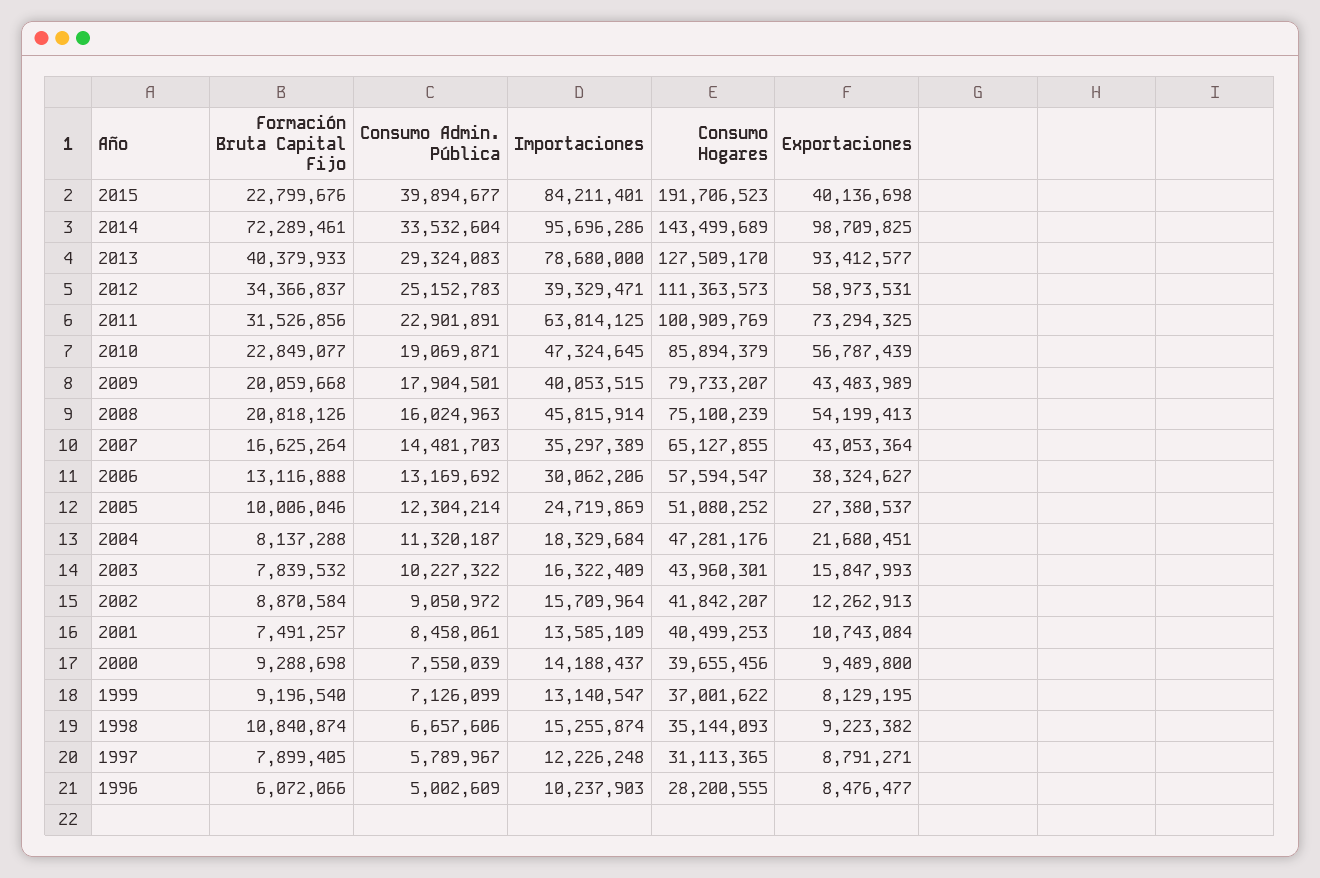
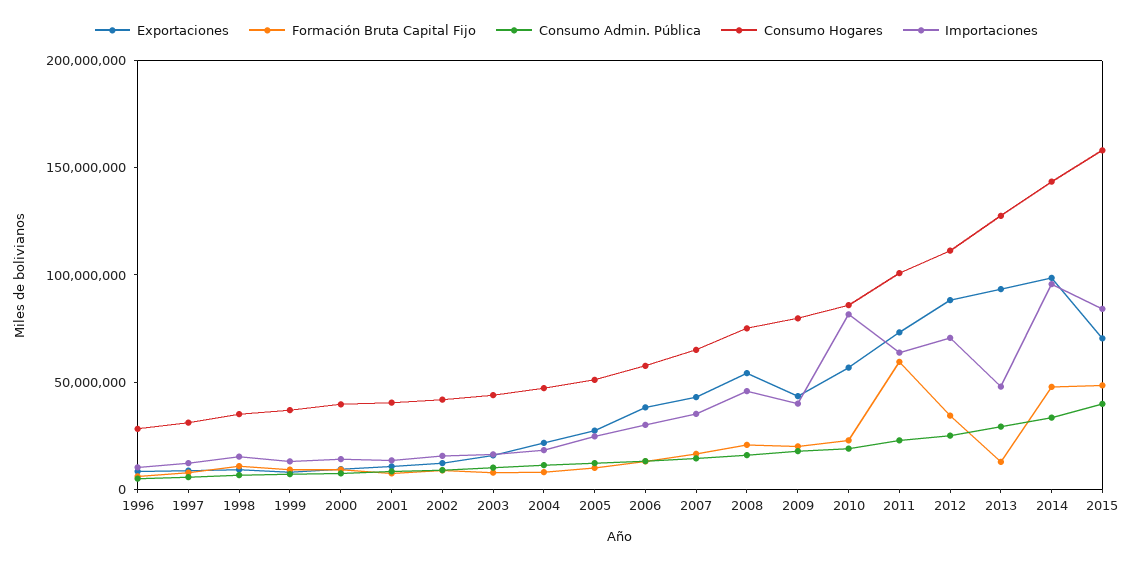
  {
    "Formación Bruta Capital Fijo": {
-     "2015": 22799676,
+     "2015": 50000000,
-     "2014": 72289461,
+     "2014": 50000000,
-     "2013": 40379933,
+     "2013": 10000000,
      "2012": 34366837,
-     "2011": 31526856,
+     "2011": 60000000,
      "2010": 22849077,
      "2009": 20059668,
      "2008": 20818126,
      "2007": 16625264,
      "2006": 13116888,
      "2005": 10006046,
      "2004": 8137288,
      "2003": 7839532,
      "2002": 8870584,
      "2001": 7491257,
      "2000": 9288698,
      "1999": 9196540,
      "1998": 10840874,
      "1997": 7899405,
      "1996": 6072066
    },
    "Consumo Admin. Pública": {
      "2015": 39894677,
      "2014": 33532604,
      "2013": 29324083,
      "2012": 25152783,
      "2011": 22901891,
      "2010": 19069871,
      "2009": 17904501,
      "2008": 16024963,
      "2007": 14481703,
      "2006": 13169692,
      "2005": 12304214,
      "2004": 11320187,
      "2003": 10227322,
      "2002": 9050972,
      "2001": 8458061,
      "2000": 7550039,
      "1999": 7126099,
      "1998": 6657606,
      "1997": 5789967,
      "1996": 5002609
    },
    "Importaciones": {
      "2015": 84211401,
      "2014": 95696286,
-     "2013": 78680000,
+     "2013": 50000000,
-     "2012": 39329471,
+     "2012": 70000000,
      "2011": 63814125,
-     "2010": 47324645,
+     "2010": 80000000,
      "2009": 40053515,
      "2008": 45815914,
      "2007": 35297389,
      "2006": 30062206,
      "2005": 24719869,
      "2004": 18329684,
      "2003": 16322409,
      "2002": 15709964,
      "2001": 13585109,
      "2000": 14188437,
      "1999": 13140547,
      "1998": 15255874,
      "1997": 12226248,
      "1996": 10237903
    },
    "Consumo Hogares": {
-     "2015": 191706523,
+     "2015": 160000000,
      "2014": 143499689,
      "2013": 127509170,
      "2012": 111363573,
      "2011": 100909769,
      "2010": 85894379,
      "2009": 79733207,
      "2008": 75100239,
      "2007": 65127855,
      "2006": 57594547,
      "2005": 51080252,
      "2004": 47281176,
      "2003": 43960301,
      "2002": 41842207,
      "2001": 40499253,
      "2000": 39655456,
      "1999": 37001622,
      "1998": 35144093,
      "1997": 31113365,
      "1996": 28200555
    },
    "Exportaciones": {
-     "2015": 40136698,
+     "2015": 70000000,
      "2014": 98709825,
      "2013": 93412577,
-     "2012": 58973531,
+     "2012": 90000000,
      "2011": 73294325,
      "2010": 56787439,
      "2009": 43483989,
      "2008": 54199413,
      "2007": 43053364,
      "2006": 38324627,
      "2005": 27380537,
      "2004": 21680451,
      "2003": 15847993,
      "2002": 12262913,
      "2001": 10743084,
      "2000": 9489800,
      "1999": 8129195,
      "1998": 9223382,
      "1997": 8791271,
      "1996": 8476477
    }
  }

